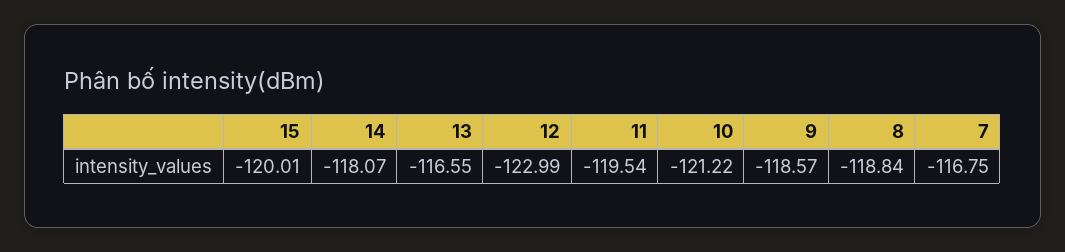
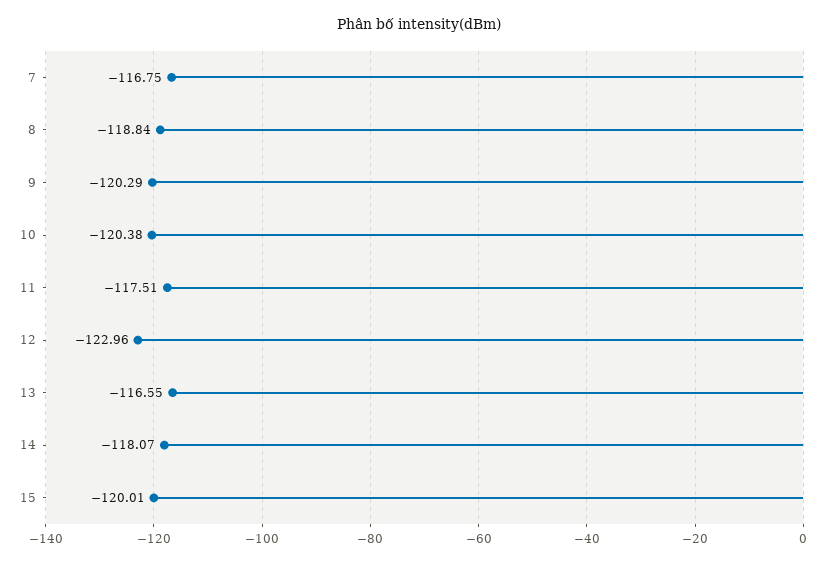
  {
    "15": -120.01,
    "14": -118.07,
    "13": -116.55,
-   "12": -122.99,
+   "12": -122.96,
-   "11": -119.54,
+   "11": -117.51,
-   "10": -121.22,
+   "10": -120.38,
-   "9": -118.57,
+   "9": -120.29,
    "8": -118.84,
    "7": -116.75
  }

